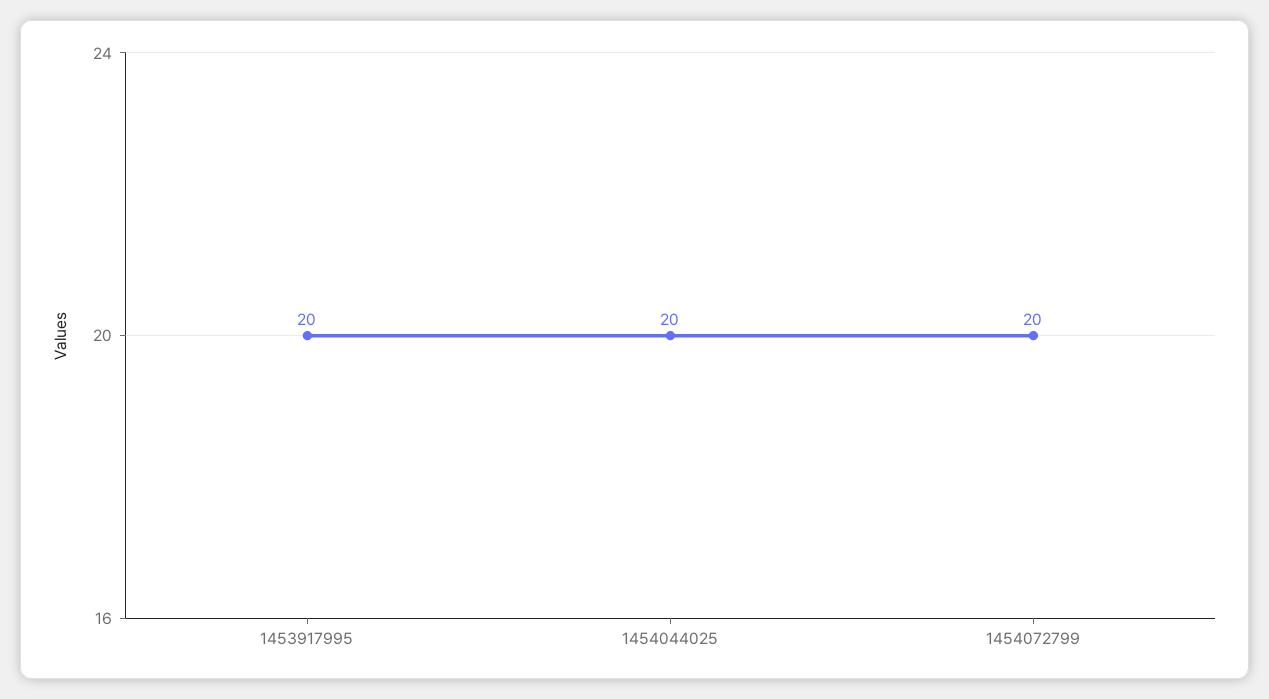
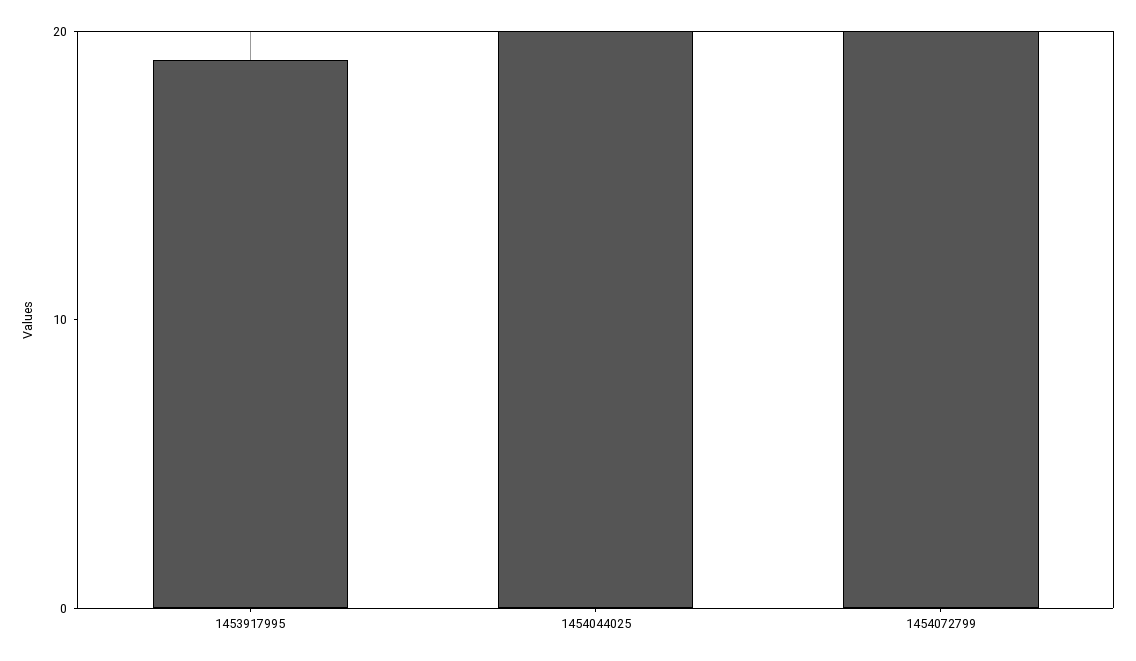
  {
-   "1453917995": 20,
+   "1453917995": 19,
    "1454044025": 20,
    "1454072799": 20
  }

